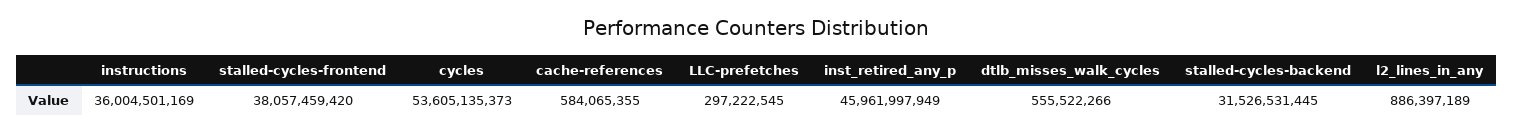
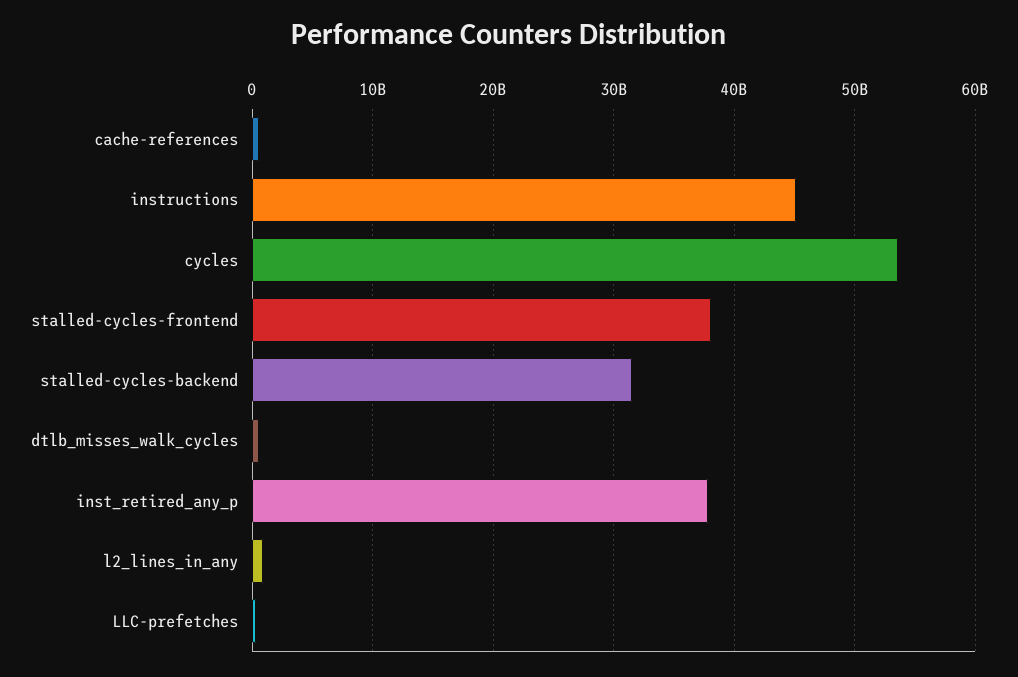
  {
-   "instructions": 36004501169,
+   "instructions": 45000000000,
    "stalled-cycles-frontend": 38057459420,
    "cycles": 53605135373,
    "cache-references": 584065355,
    "LLC-prefetches": 297222545,
-   "inst_retired_any_p": 45961997949,
+   "inst_retired_any_p": 38000000000,
    "dtlb_misses_walk_cycles": 555522266,
    "stalled-cycles-backend": 31526531445,
    "l2_lines_in_any": 886397189
  }

